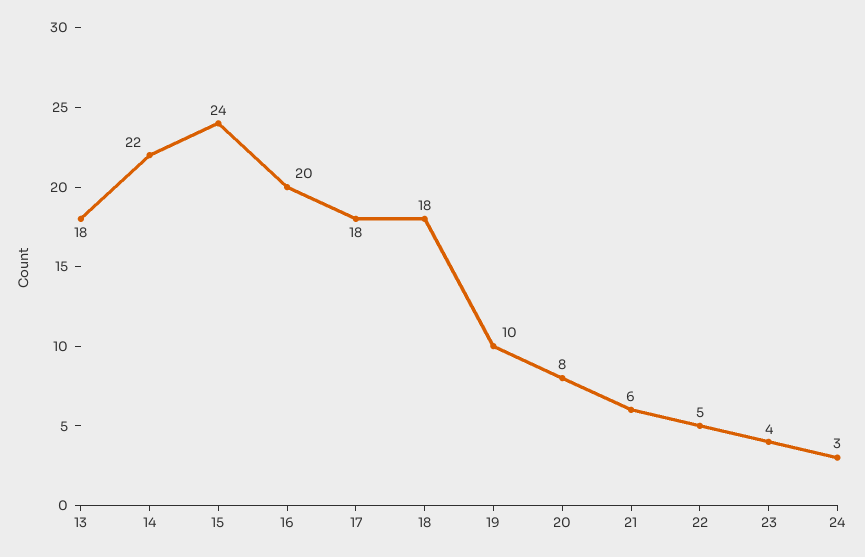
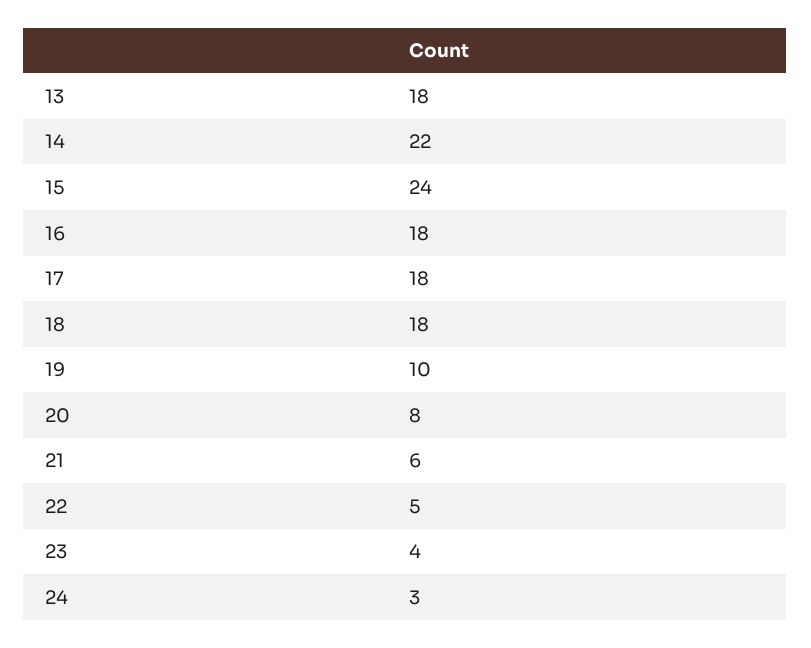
  {
    "13": 18,
    "14": 22,
    "15": 24,
-   "16": 20,
+   "16": 18,
    "17": 18,
    "18": 18,
    "19": 10,
    "20": 8,
    "21": 6,
    "22": 5,
    "23": 4,
    "24": 3
  }

